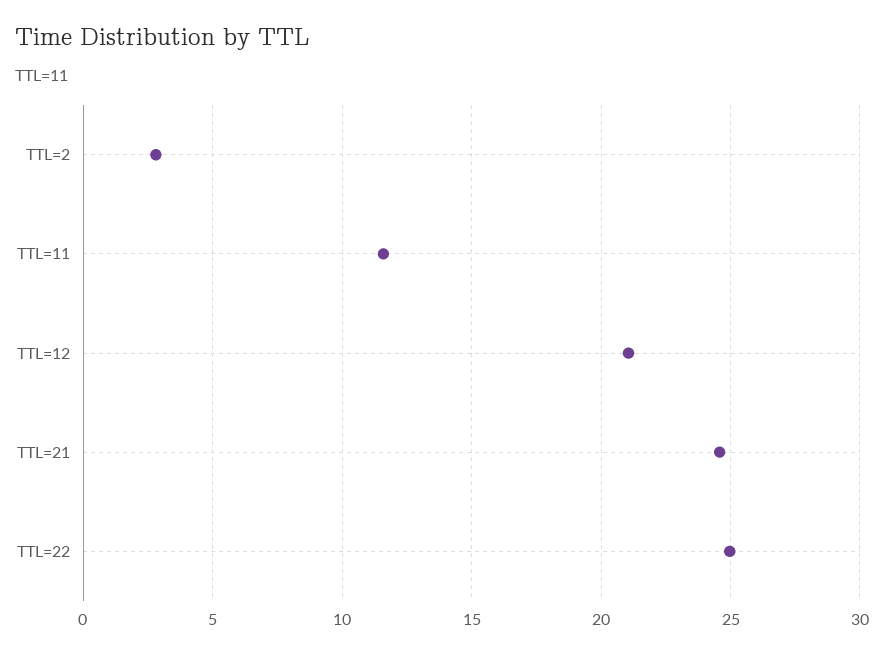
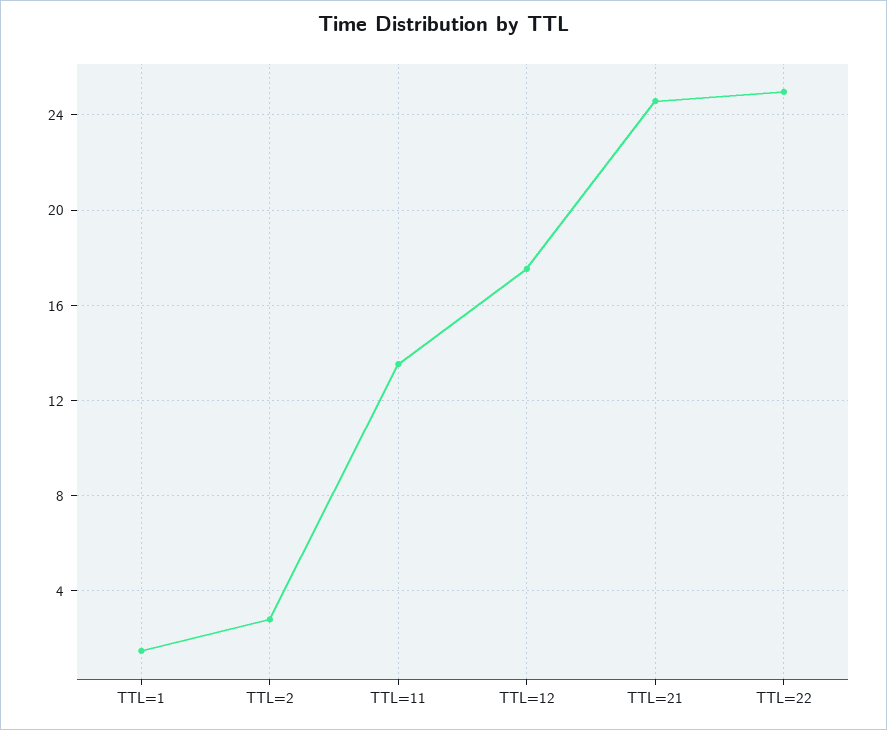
  {
    "TTL=2": 3,
-   "TTL=11": 11.5,
+   "TTL=11": 13.5,
-   "TTL=12": 21,
+   "TTL=12": 17.5,
    "TTL=21": 24.5,
-   "TTL=22": 25
+   "TTL=22": 25,
+   "TTL=1": 1.5
  }

